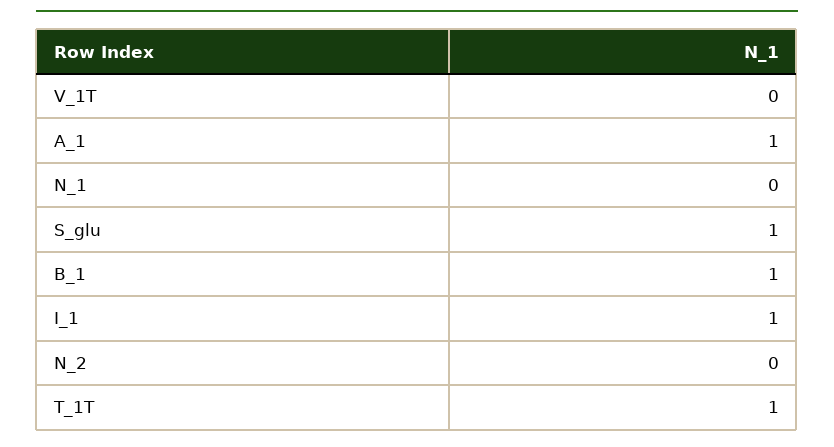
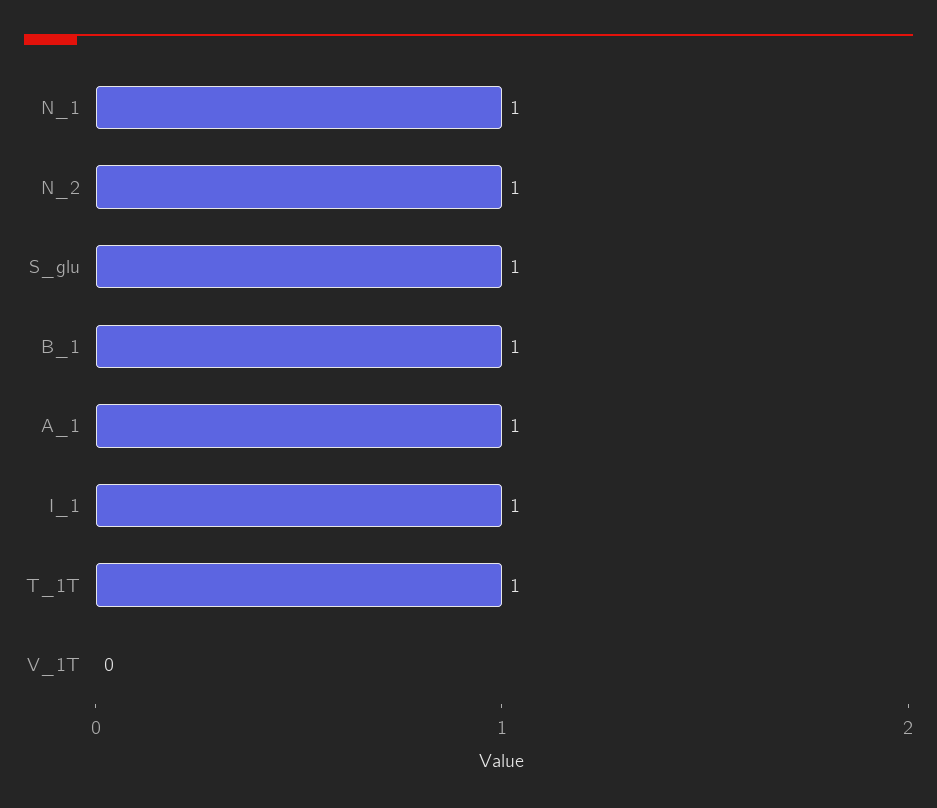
  {
    "V_1T": 0,
    "A_1": 1,
-   "N_1": 0,
+   "N_1": 1,
    "S_glu": 1,
    "B_1": 1,
    "I_1": 1,
-   "N_2": 0,
+   "N_2": 1,
    "T_1T": 1
  }

